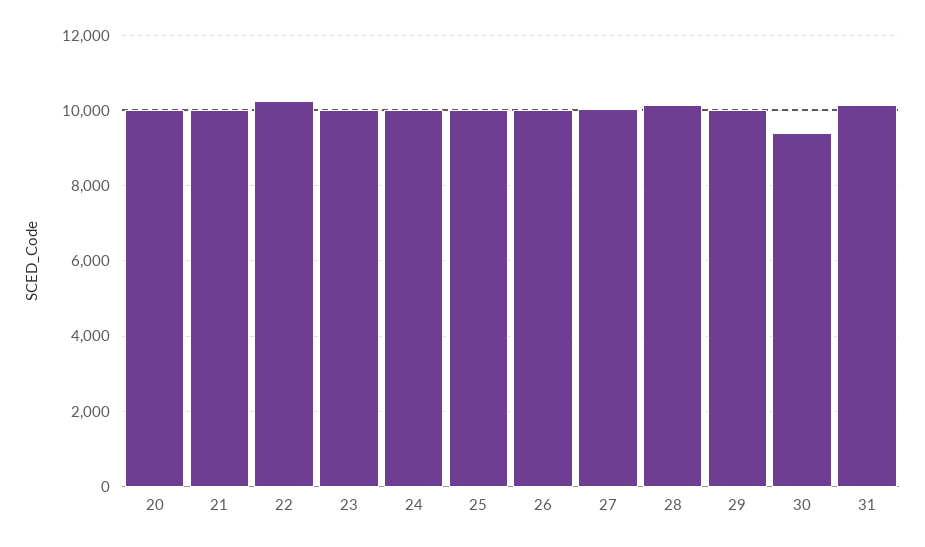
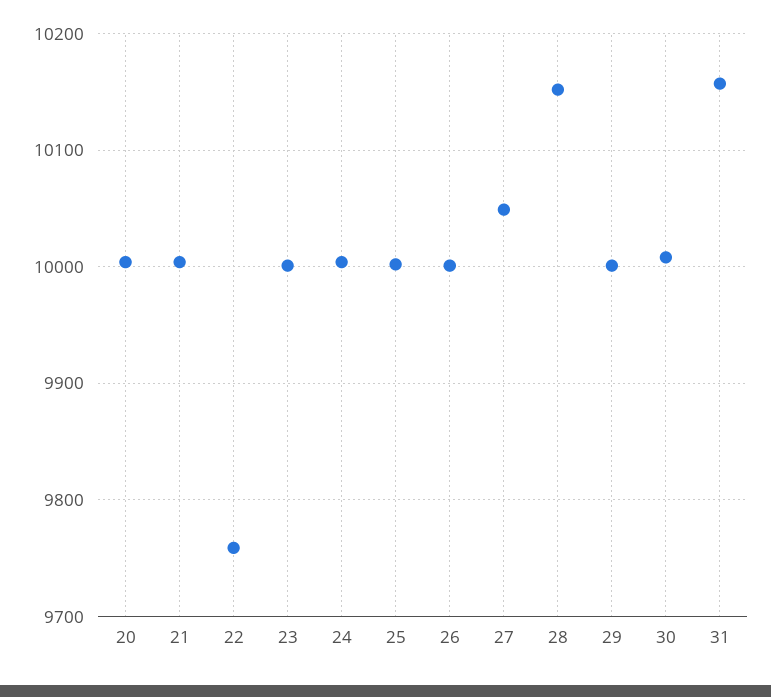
  {
    "20": 10000,
    "21": 10000,
-   "22": 10200,
+   "22": 9760,
    "23": 10000,
    "24": 10000,
    "25": 10000,
    "26": 10000,
    "27": 10050,
    "28": 10150,
    "29": 10000,
-   "30": 9400,
+   "30": 10010,
    "31": 10160
  }

